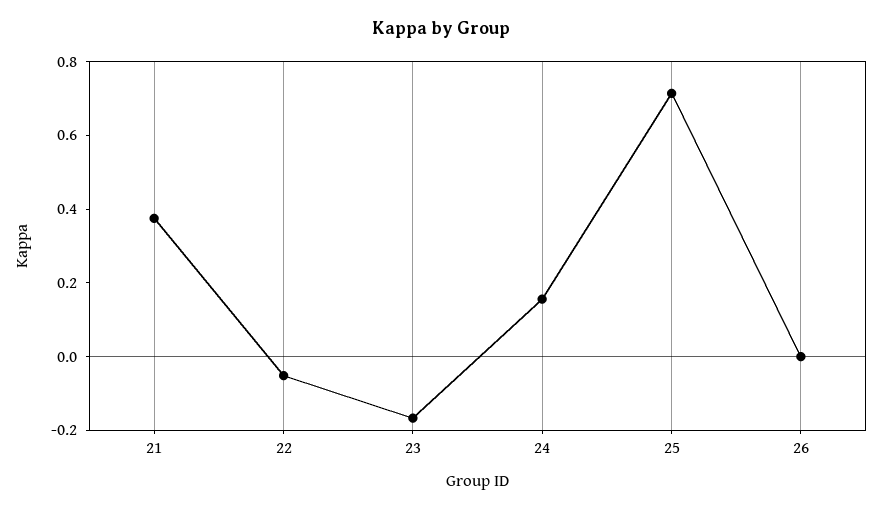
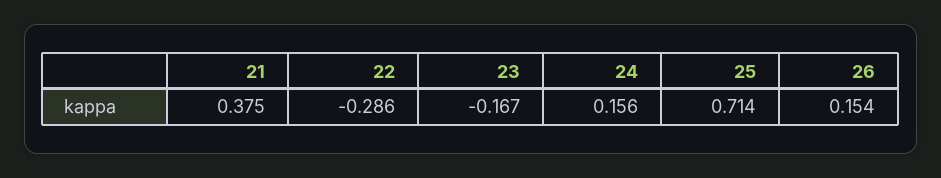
  {
    "21": 0.375,
-   "22": -0.05,
+   "22": -0.286,
    "23": -0.167,
    "24": 0.156,
    "25": 0.714,
-   "26": 0
+   "26": 0.154
  }

